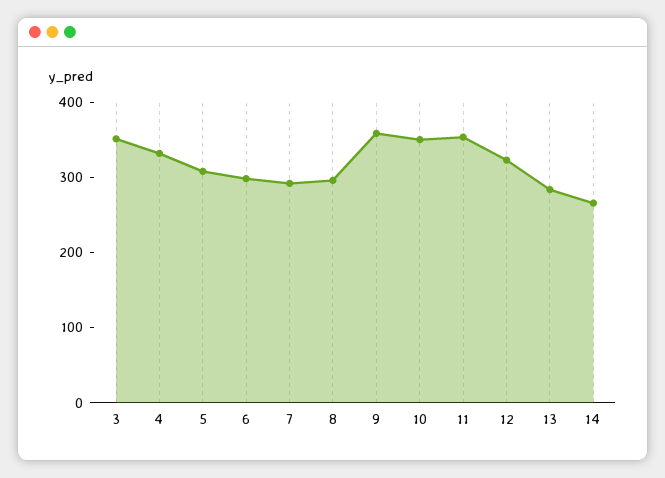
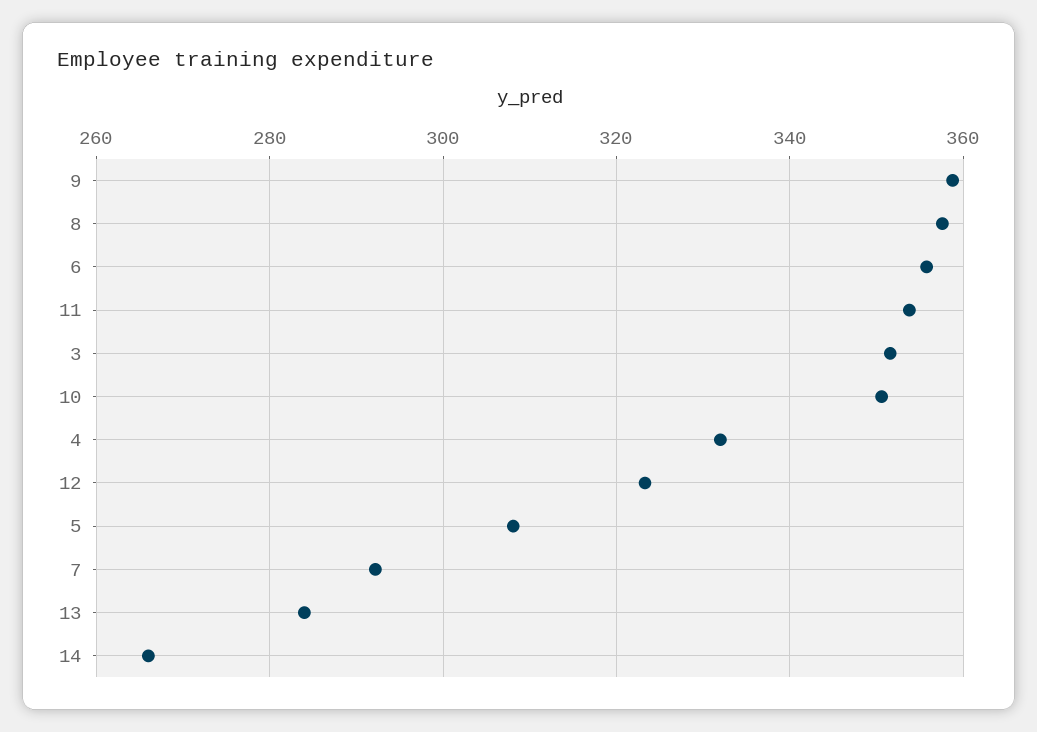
  {
    "3": 352,
    "4": 332,
    "5": 308,
-   "6": 300,
+   "6": 356,
    "7": 292,
-   "8": 300,
+   "8": 358,
    "9": 358,
    "10": 350,
    "11": 354,
    "12": 324,
    "13": 284,
    "14": 266
  }

